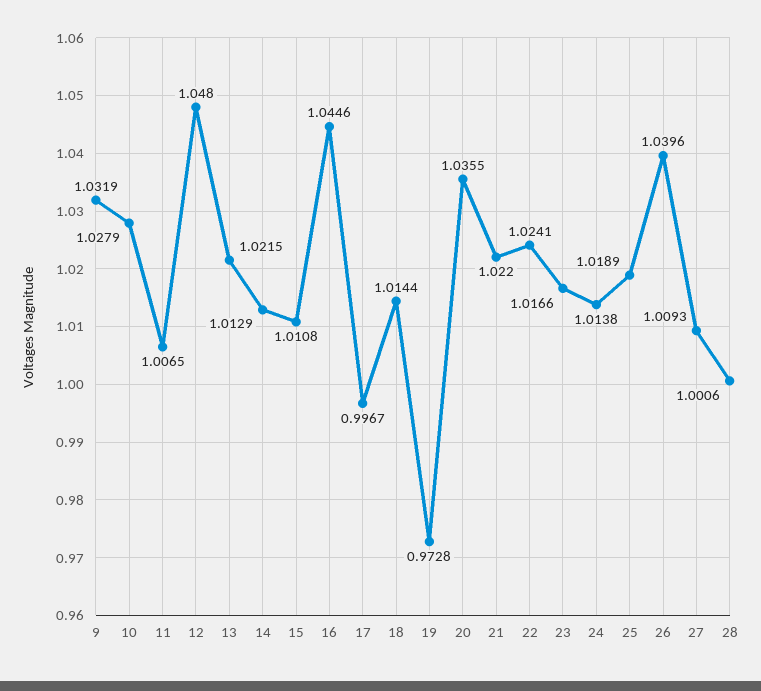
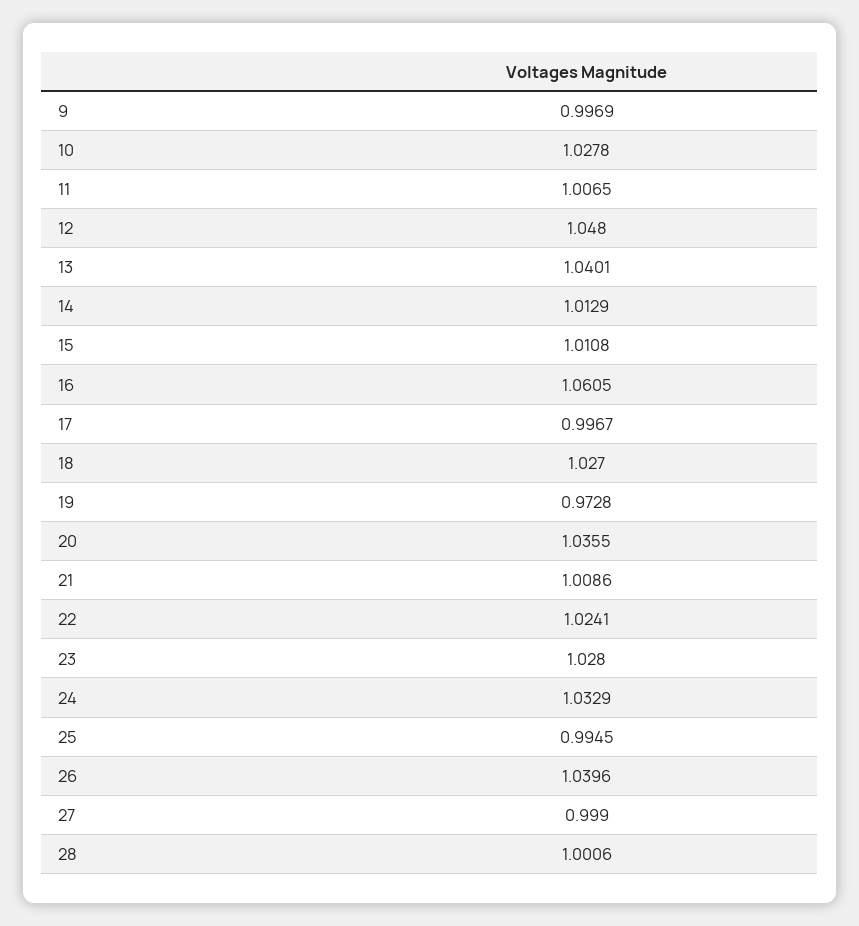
  {
-   "9": 1.0319,
+   "9": 0.9969,
-   "10": 1.0279,
+   "10": 1.0278,
    "11": 1.0065,
    "12": 1.048,
-   "13": 1.0215,
+   "13": 1.0401,
    "14": 1.0129,
    "15": 1.0108,
-   "16": 1.0446,
+   "16": 1.0605,
    "17": 0.9967,
-   "18": 1.0144,
+   "18": 1.027,
    "19": 0.9728,
    "20": 1.0355,
-   "21": 1.022,
+   "21": 1.0086,
    "22": 1.0241,
-   "23": 1.0166,
+   "23": 1.028,
-   "24": 1.0138,
+   "24": 1.0329,
-   "25": 1.0189,
+   "25": 0.9945,
    "26": 1.0396,
-   "27": 1.0093,
+   "27": 0.999,
    "28": 1.0006
  }

